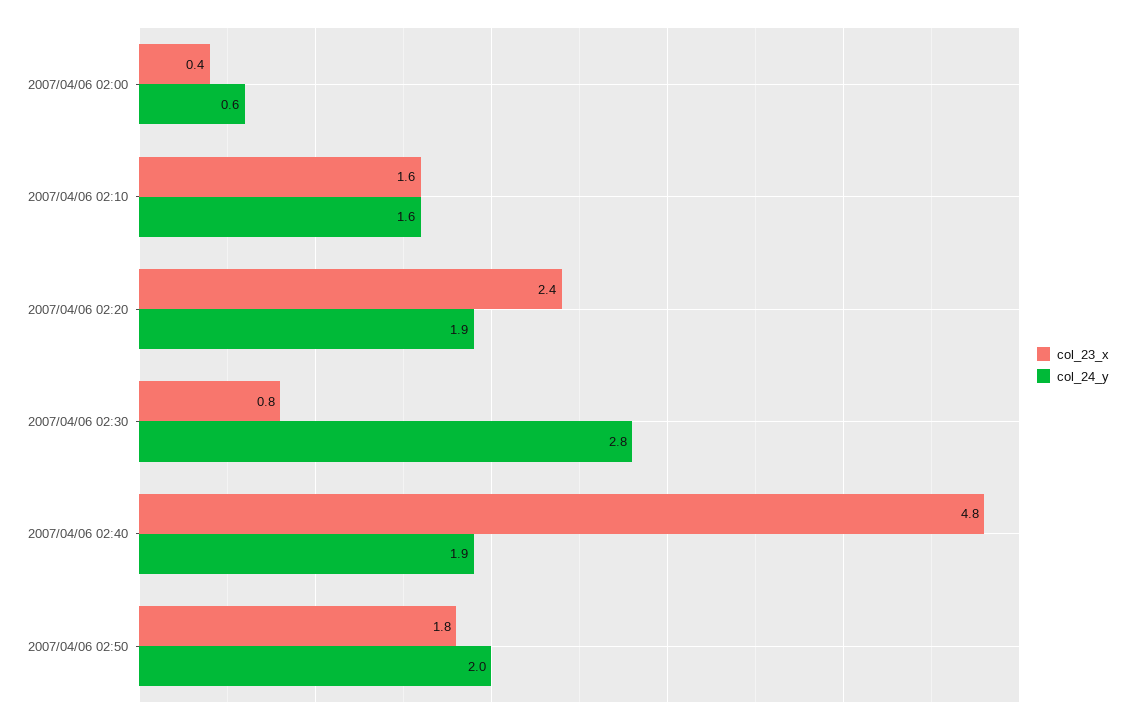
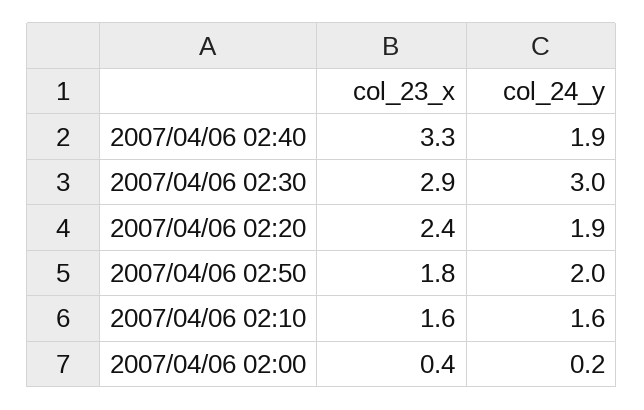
  {
    "col_23_x": {
      "2007/04/06 02:00": 0.4,
      "2007/04/06 02:10": 1.6,
      "2007/04/06 02:20": 2.4,
-     "2007/04/06 02:30": 0.8,
+     "2007/04/06 02:30": 2.9,
-     "2007/04/06 02:40": 4.8,
+     "2007/04/06 02:40": 3.3,
      "2007/04/06 02:50": 1.8
    },
    "col_24_y": {
-     "2007/04/06 02:00": 0.6,
+     "2007/04/06 02:00": 0.2,
      "2007/04/06 02:10": 1.6,
      "2007/04/06 02:20": 1.9,
-     "2007/04/06 02:30": 2.8,
+     "2007/04/06 02:30": 3,
      "2007/04/06 02:40": 1.9,
      "2007/04/06 02:50": 2
    }
  }

